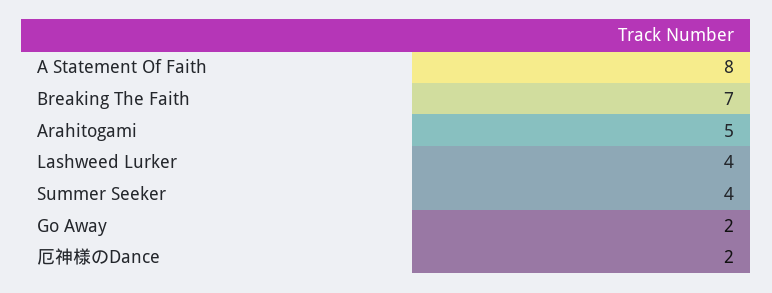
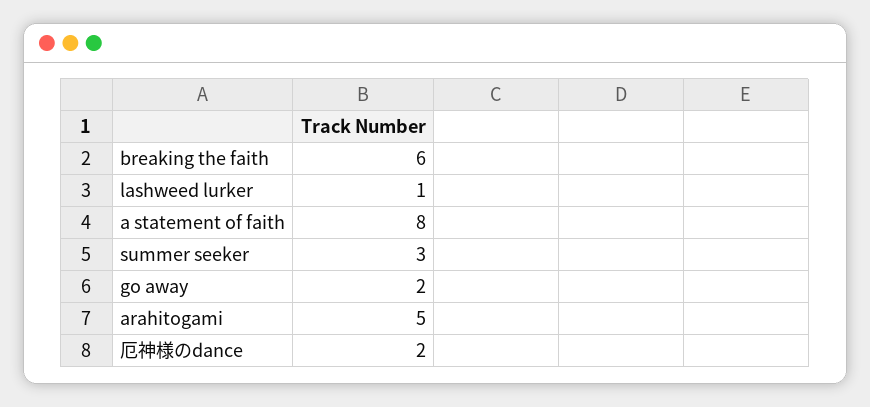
  {
    "A Statement Of Faith": 8,
-   "Breaking The Faith": 7,
+   "Breaking The Faith": 6,
    "Arahitogami": 5,
-   "Lashweed Lurker": 4,
+   "Lashweed Lurker": 1,
-   "Summer Seeker": 4,
+   "Summer Seeker": 3,
    "Go Away": 2,
    "厄神様のDance": 2
  }

